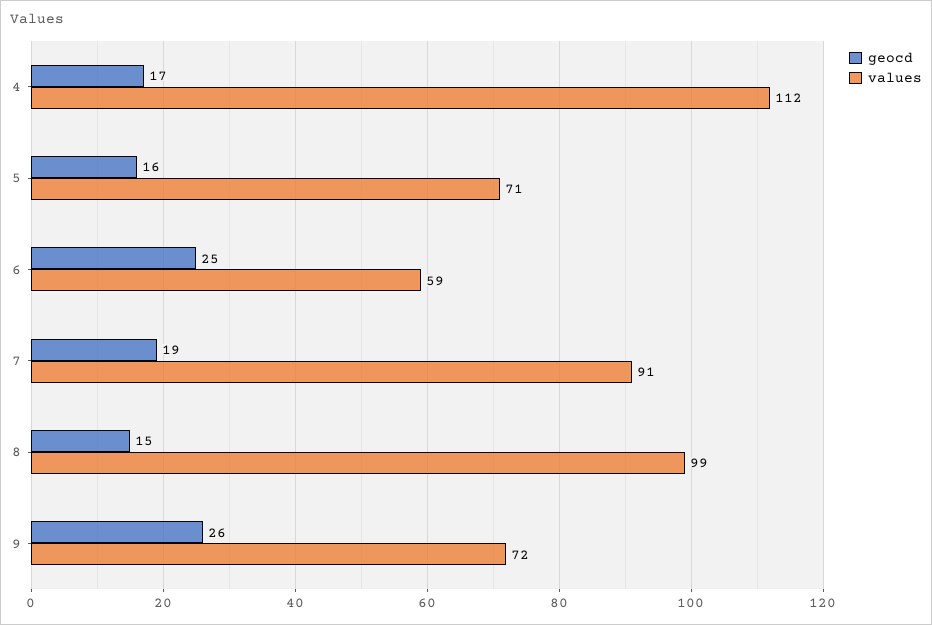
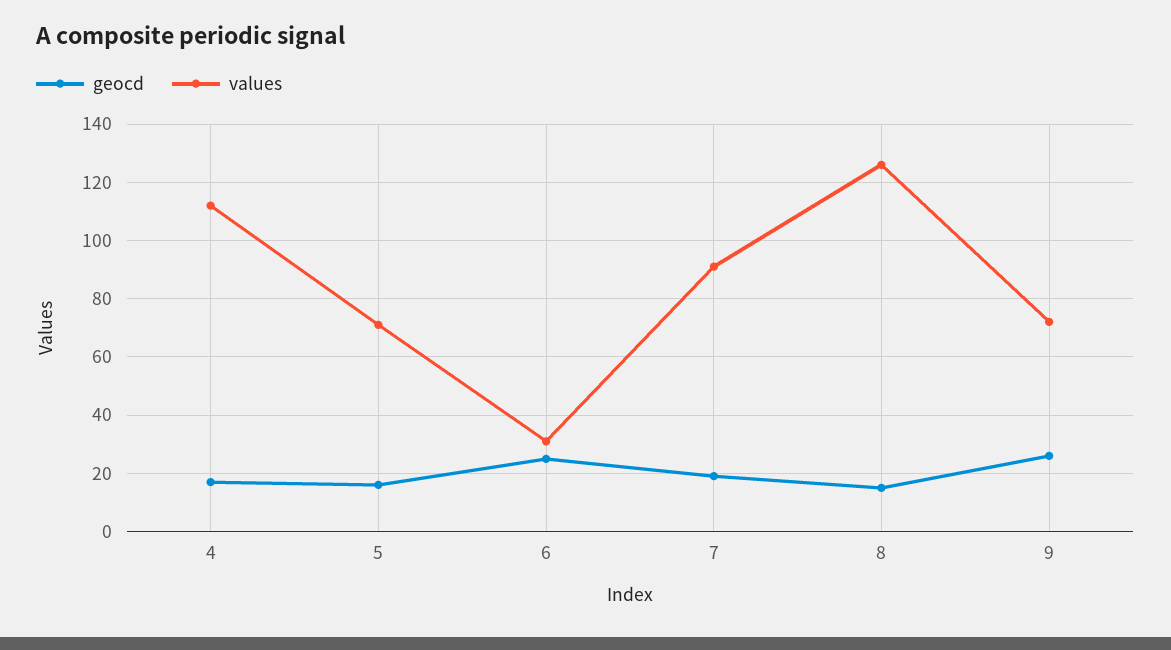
  {
    "geocd": {
      "4": 17,
      "5": 16,
      "6": 25,
      "7": 19,
      "8": 15,
      "9": 26
    },
    "values": {
      "4": 112,
      "5": 71,
-     "6": 59,
+     "6": 30,
      "7": 91,
-     "8": 99,
+     "8": 125,
      "9": 72
    }
  }

